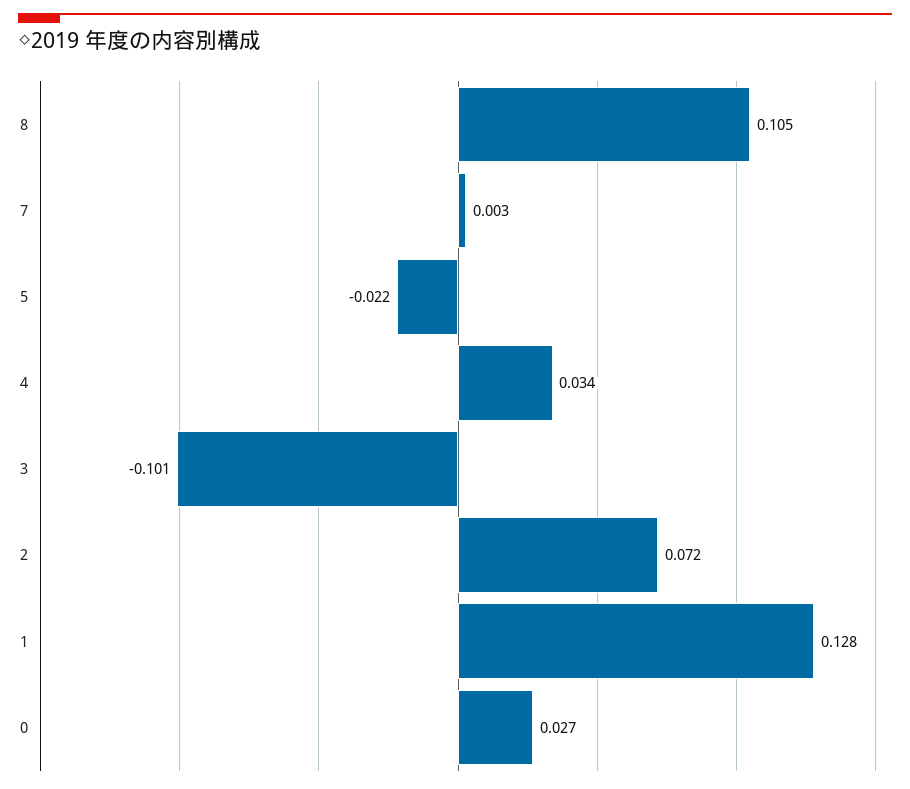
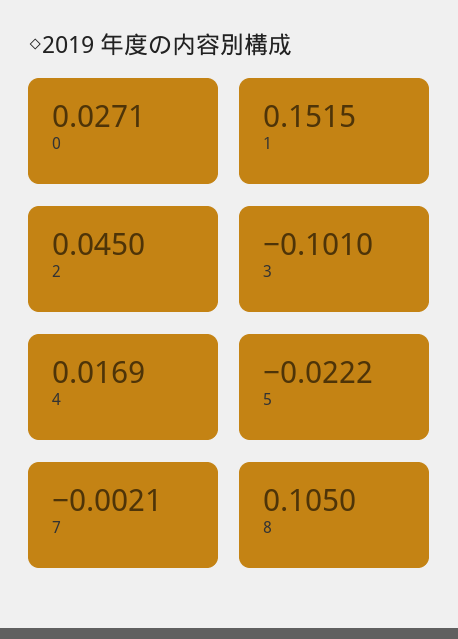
  {
    "8": 0.105,
-   "7": 0.003,
+   "7": -0.0021,
    "5": -0.0222,
-   "4": 0.034,
+   "4": 0.0169,
    "3": -0.101,
-   "2": 0.072,
+   "2": 0.045,
-   "1": 0.128,
+   "1": 0.1515,
    "0": 0.0271
  }

